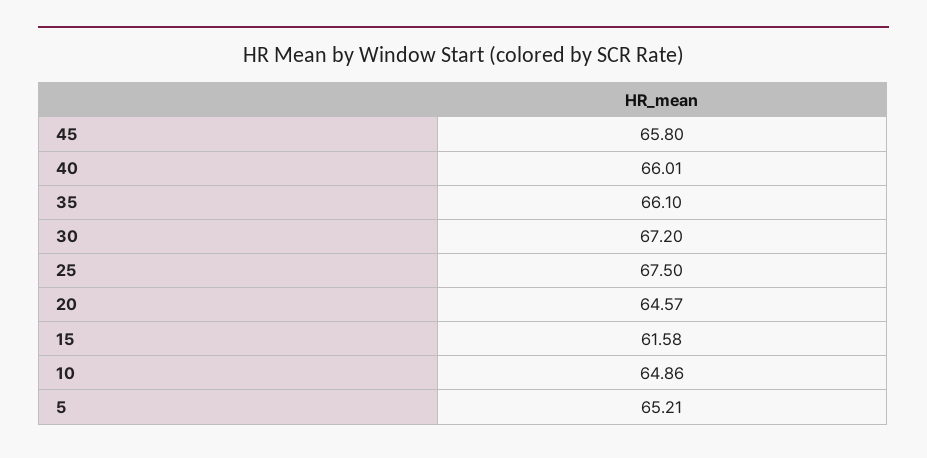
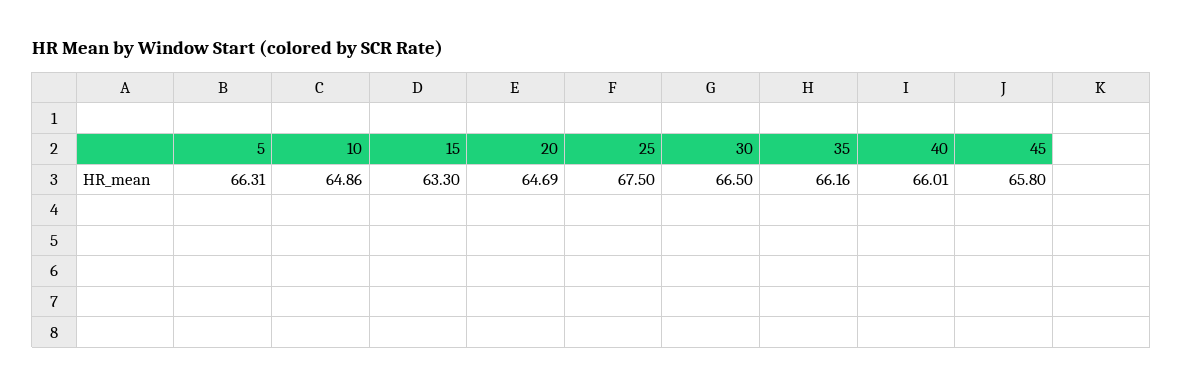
  {
    "45": 65.8,
    "40": 66.01,
-   "35": 66.1,
+   "35": 66.16,
-   "30": 67.2,
+   "30": 66.5,
    "25": 67.5,
-   "20": 64.57,
+   "20": 64.69,
-   "15": 61.58,
+   "15": 63.3,
    "10": 64.86,
-   "5": 65.21
+   "5": 66.31
  }

